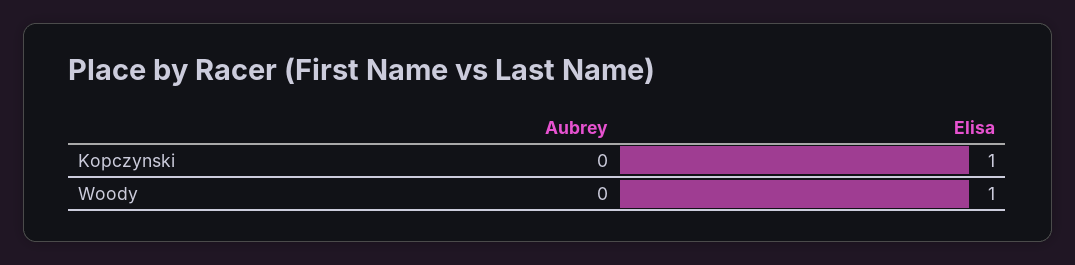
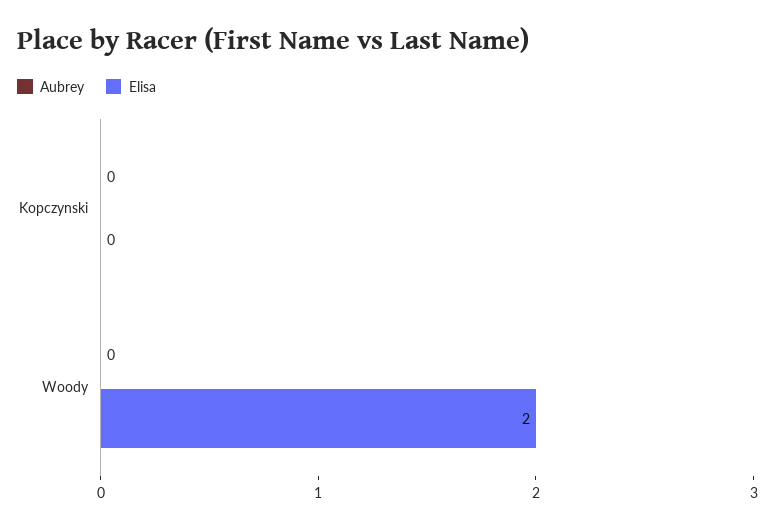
  {
    "Aubrey": {
      "Kopczynski": 0,
      "Woody": 0
    },
    "Elisa": {
-     "Kopczynski": 1,
+     "Kopczynski": 0,
-     "Woody": 1
+     "Woody": 2
    }
  }

